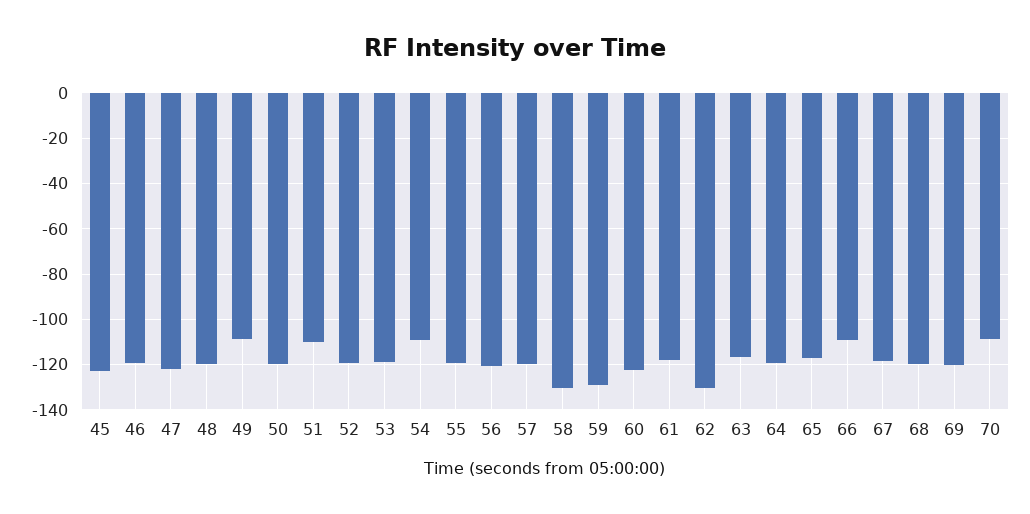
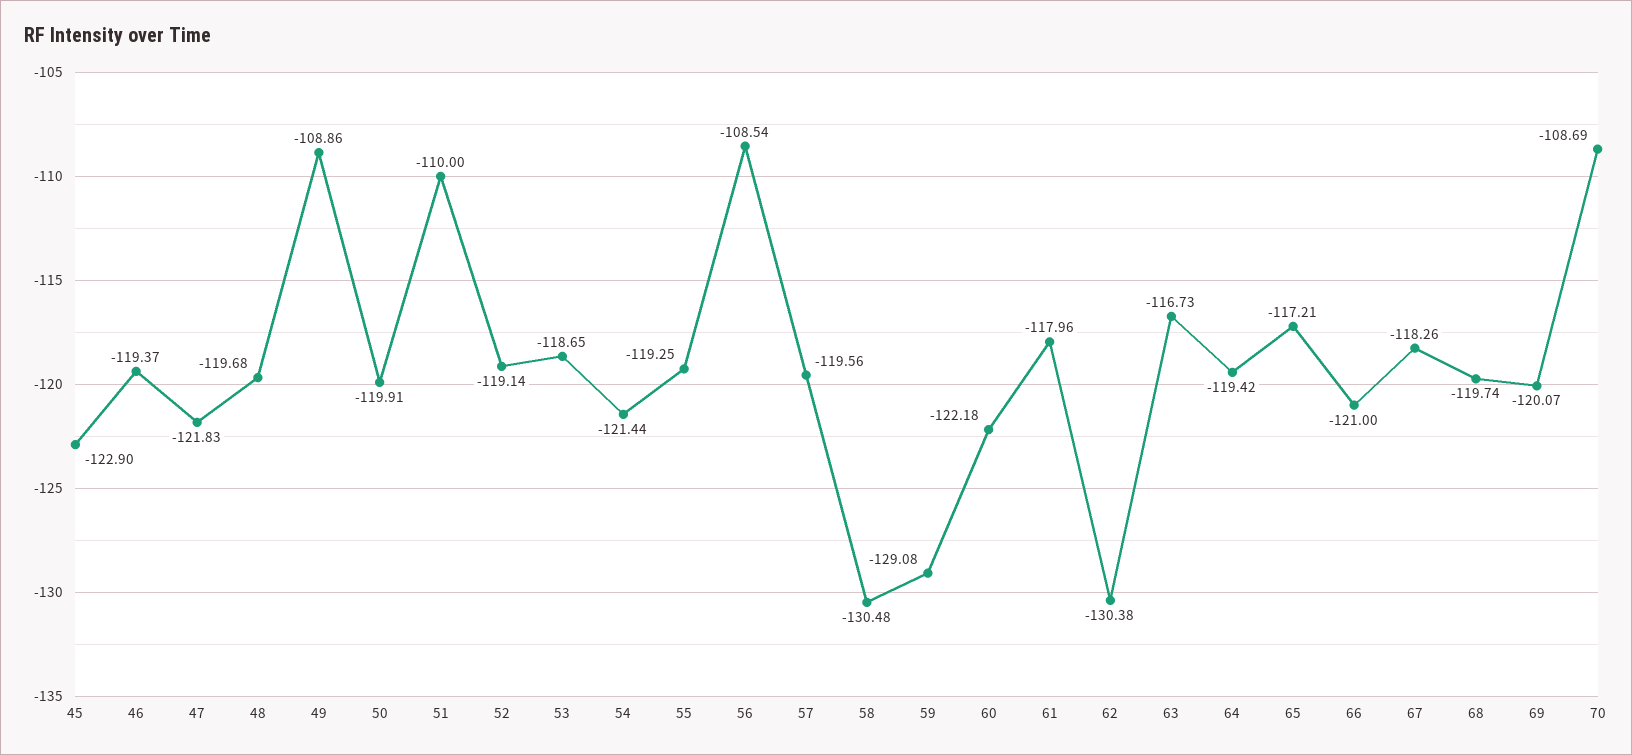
  {
    "45": -122.9,
    "46": -119.37,
    "47": -121.83,
    "48": -119.68,
    "49": -108.86,
    "50": -119.91,
    "51": -110,
    "52": -119.14,
    "53": -118.65,
-   "54": -110,
+   "54": -121.44,
    "55": -119.25,
-   "56": -120,
+   "56": -108.54,
    "57": -119.56,
    "58": -130.48,
    "59": -129.08,
    "60": -122.18,
    "61": -117.96,
    "62": -130.38,
    "63": -116.73,
    "64": -119.42,
    "65": -117.21,
-   "66": -110,
+   "66": -121,
    "67": -118.26,
    "68": -119.74,
    "69": -120.07,
    "70": -108.69
  }

